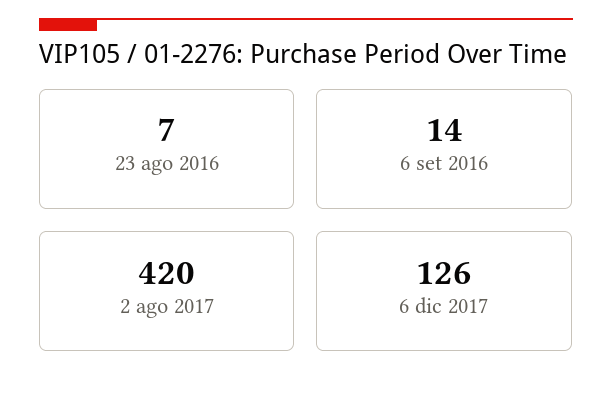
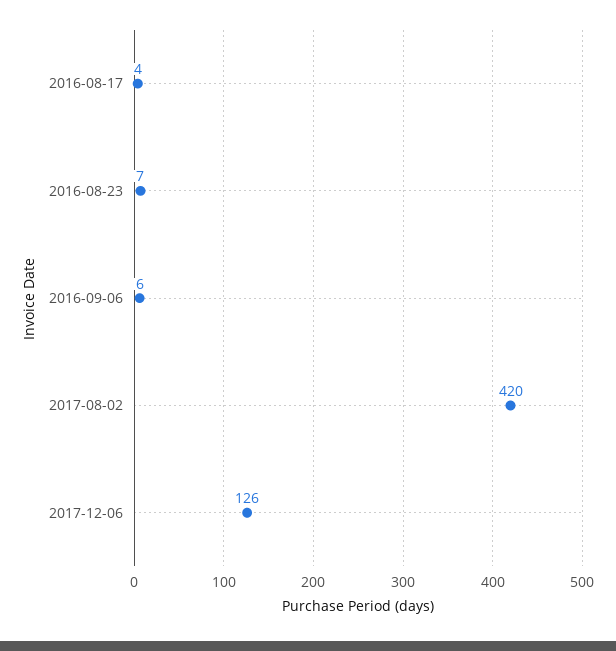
  {
    "23 ago 2016": 7,
-   "6 set 2016": 14,
+   "6 set 2016": 6,
    "2 ago 2017": 420,
-   "6 dic 2017": 126
+   "6 dic 2017": 126,
+   "2016-08-17": 4
  }

